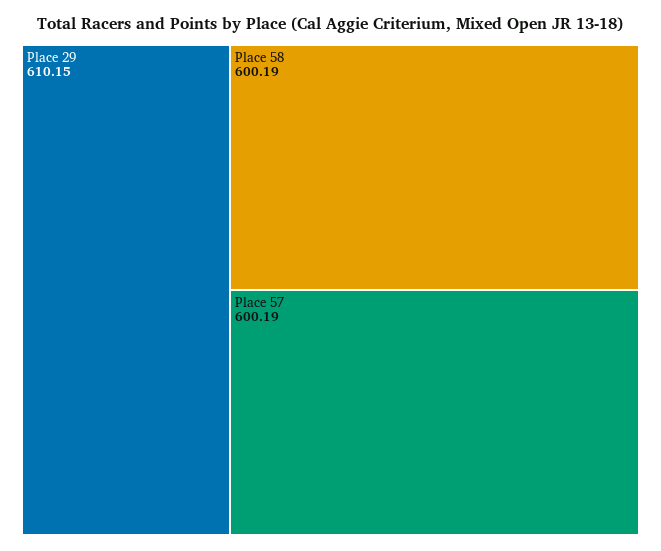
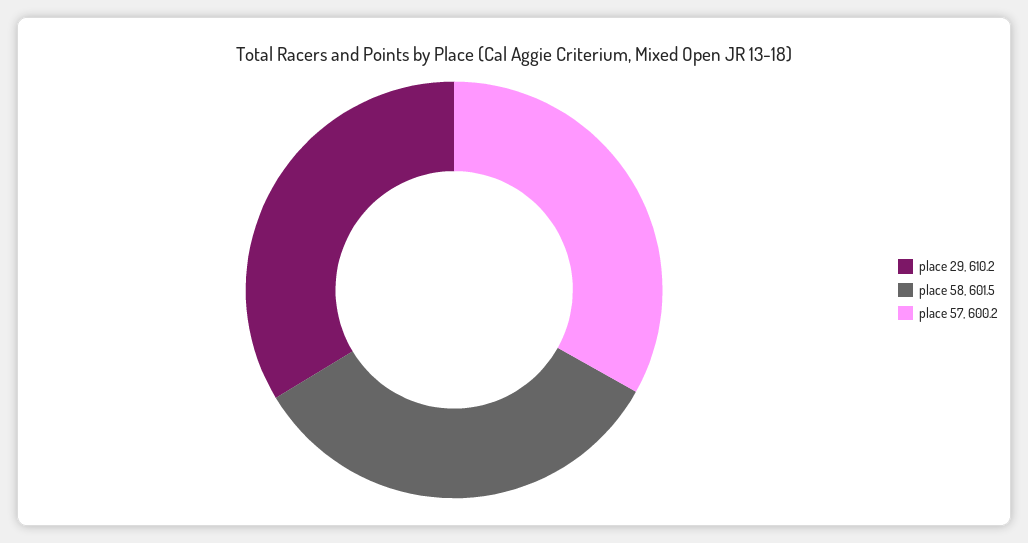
  {
    "Place 29": 610.15,
-   "Place 58": 600.19,
+   "Place 58": 601.5,
    "Place 57": 600.19
  }

